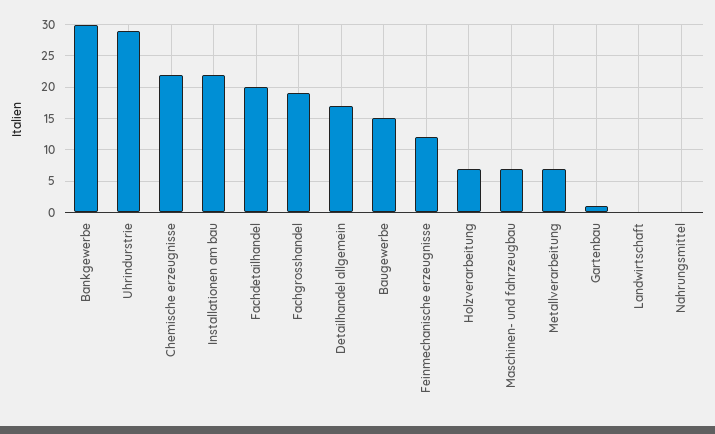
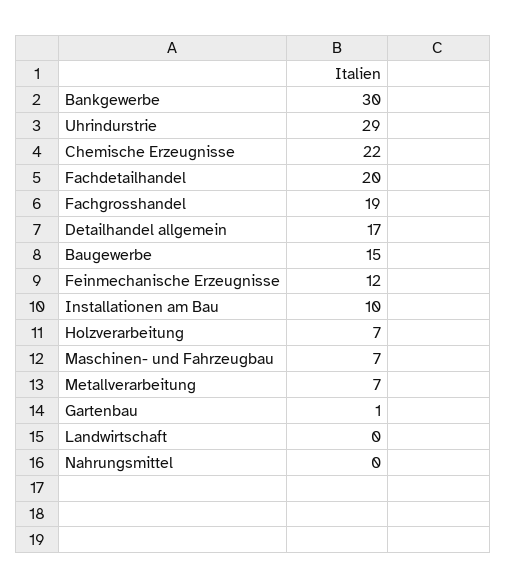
  {
    "Bankgewerbe": 30,
    "Uhrindurstrie": 29,
    "Chemische erzeugnisse": 22,
-   "Installationen am bau": 22,
+   "Installationen am bau": 10,
    "Fachdetailhandel": 20,
    "Fachgrosshandel": 19,
    "Detailhandel allgemein": 17,
    "Baugewerbe": 15,
    "Feinmechanische erzeugnisse": 12,
    "Holzverarbeitung": 7,
    "Maschinen- und fahrzeugbau": 7,
    "Metallverarbeitung": 7,
    "Gartenbau": 1,
    "Landwirtschaft": 0,
    "Nahrungsmittel": 0
  }

